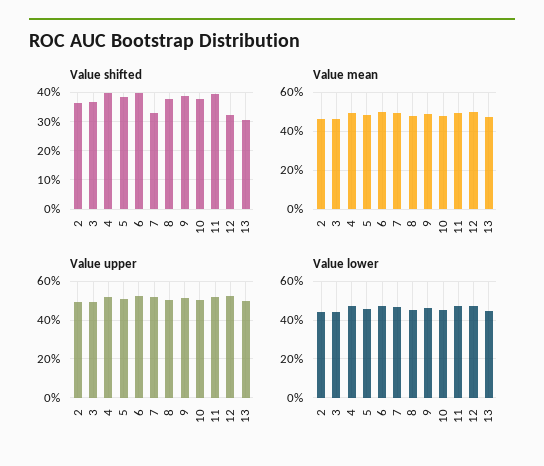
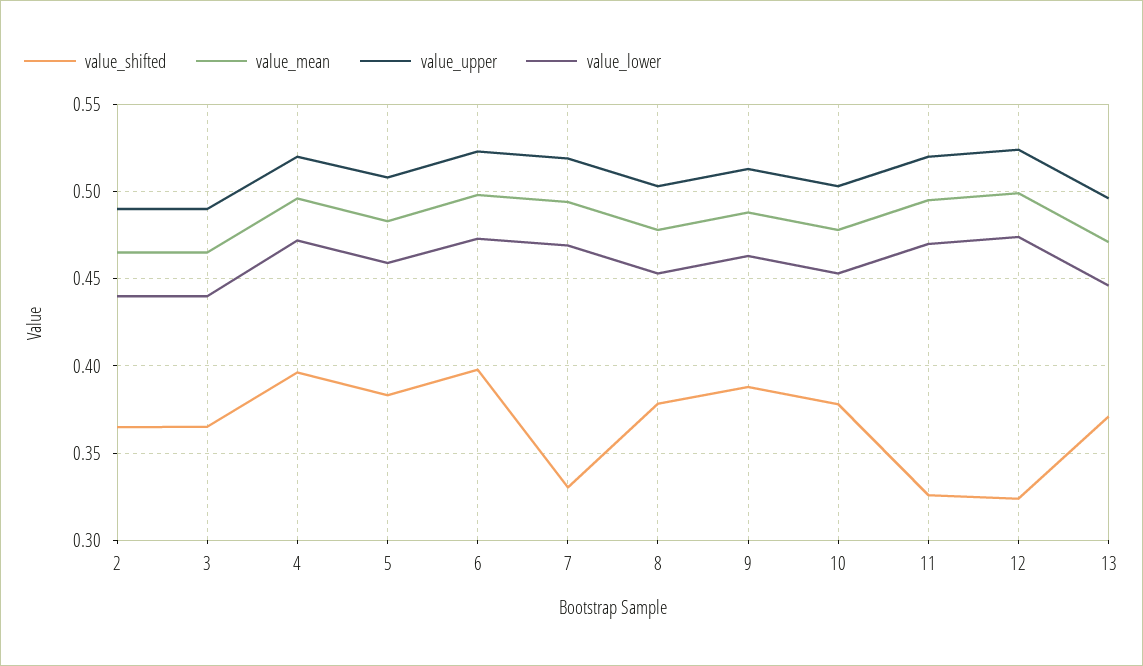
  {
    "Value shifted": {
      "2": 0.365,
      "3": 0.365,
      "4": 0.395,
      "5": 0.385,
      "6": 0.4,
      "7": 0.33,
      "8": 0.38,
      "9": 0.39,
      "10": 0.38,
-     "11": 0.4,
+     "11": 0.325,
      "12": 0.325,
-     "13": 0.3
+     "13": 0.37
    },
    "Value mean": {
      "2": 0.465,
      "3": 0.465,
      "4": 0.495,
      "5": 0.485,
      "6": 0.5,
      "7": 0.495,
      "8": 0.48,
      "9": 0.49,
      "10": 0.48,
      "11": 0.495,
      "12": 0.5,
      "13": 0.47
    },
    "Value upper": {
      "2": 0.49,
      "3": 0.49,
      "4": 0.52,
      "5": 0.51,
      "6": 0.525,
      "7": 0.52,
      "8": 0.505,
      "9": 0.515,
      "10": 0.505,
      "11": 0.52,
      "12": 0.525,
      "13": 0.495
    },
    "Value lower": {
      "2": 0.44,
      "3": 0.44,
      "4": 0.47,
      "5": 0.46,
      "6": 0.475,
      "7": 0.47,
      "8": 0.455,
      "9": 0.465,
      "10": 0.455,
      "11": 0.47,
      "12": 0.475,
      "13": 0.445
    }
  }

